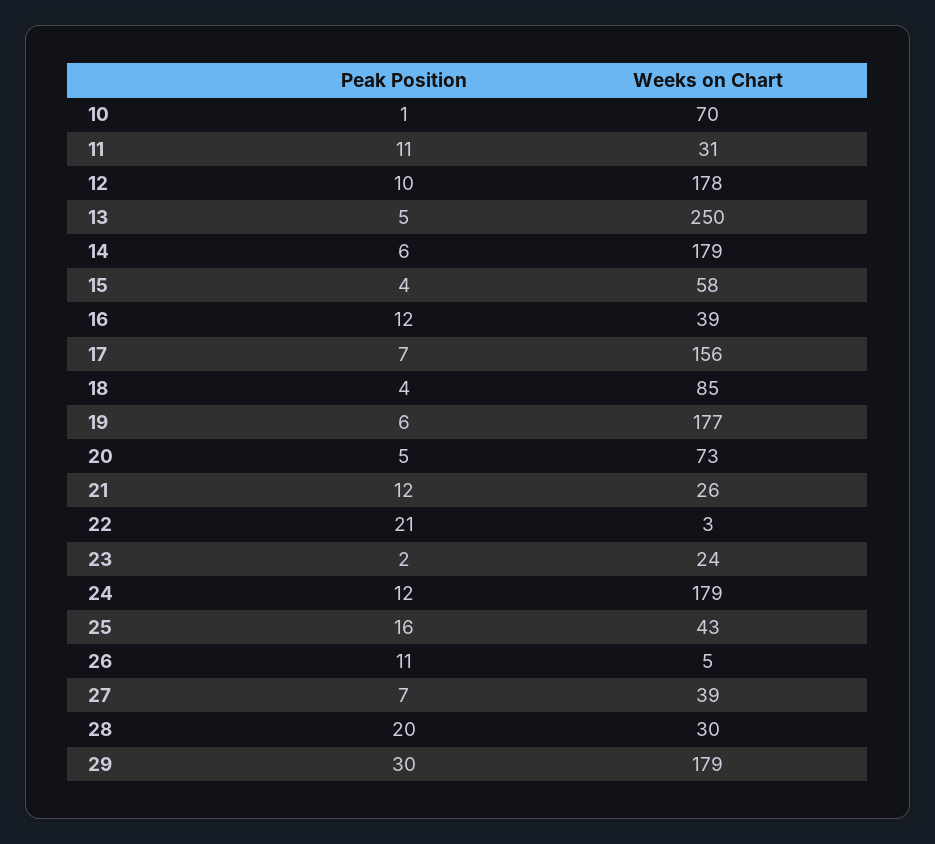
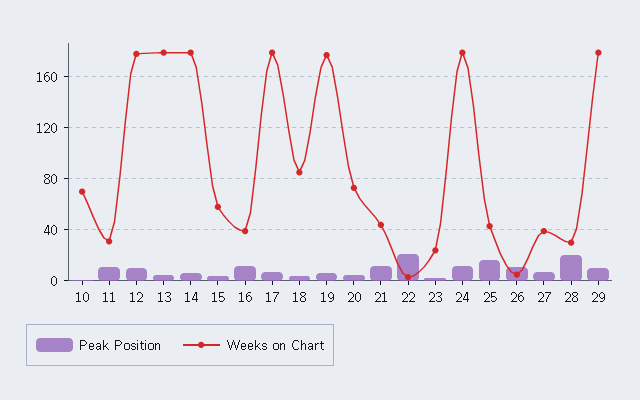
  {
    "Peak Position": {
      "10": 1,
      "11": 11,
      "12": 10,
      "13": 5,
      "14": 6,
      "15": 4,
      "16": 12,
      "17": 7,
      "18": 4,
      "19": 6,
      "20": 5,
      "21": 12,
      "22": 21,
      "23": 2,
      "24": 12,
      "25": 16,
      "26": 11,
      "27": 7,
      "28": 20,
-     "29": 30
+     "29": 10
    },
    "Weeks on Chart": {
      "10": 70,
      "11": 31,
      "12": 178,
-     "13": 250,
+     "13": 180,
      "14": 179,
      "15": 58,
      "16": 39,
-     "17": 156,
+     "17": 180,
      "18": 85,
      "19": 177,
      "20": 73,
-     "21": 26,
+     "21": 45,
      "22": 3,
      "23": 24,
      "24": 179,
      "25": 43,
      "26": 5,
      "27": 39,
      "28": 30,
      "29": 179
    }
  }

